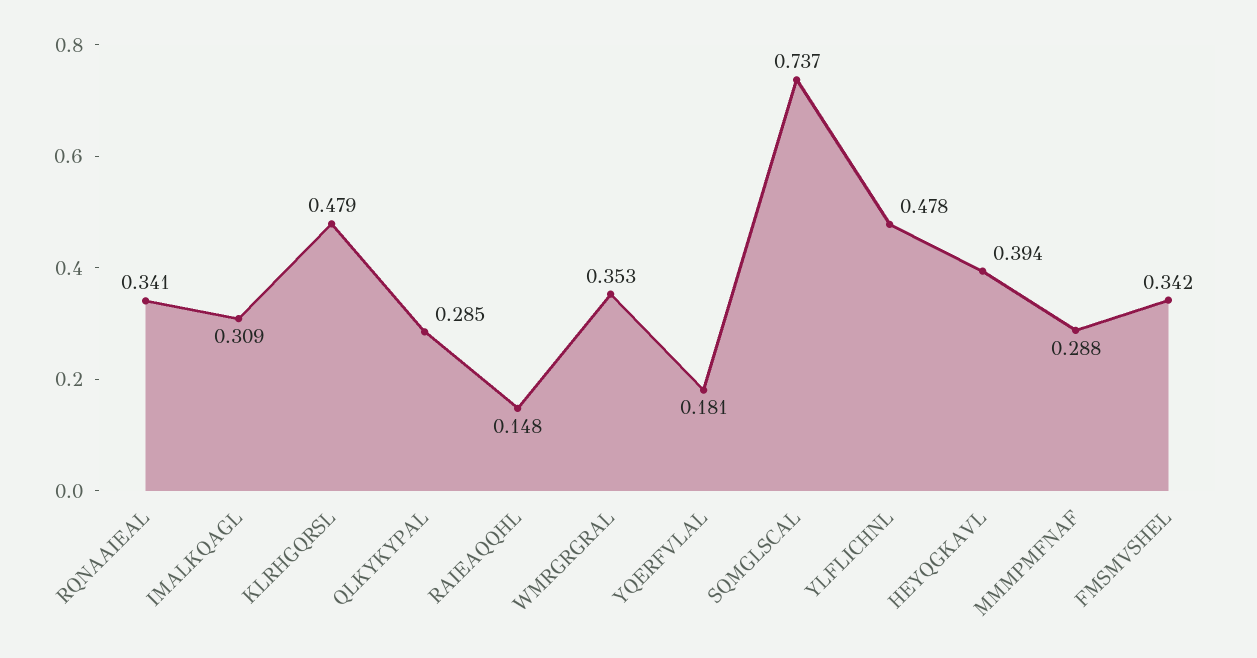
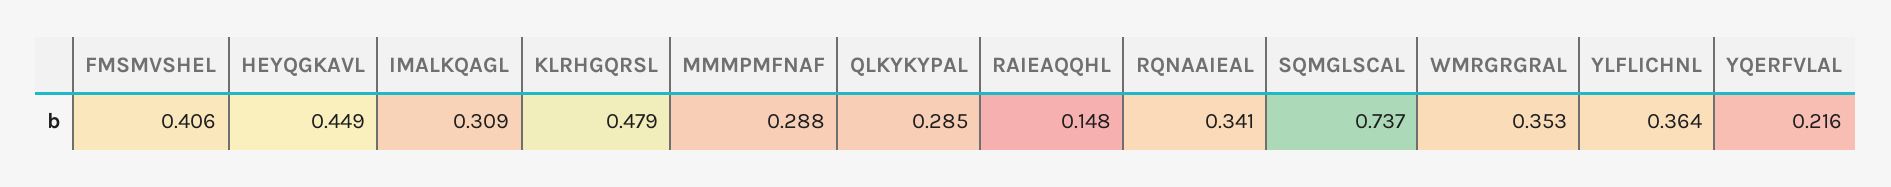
  {
    "RQNAAIEAL": 0.341,
    "IMALKQAGL": 0.309,
    "KLRHGQRSL": 0.479,
    "QLKYKYPAL": 0.285,
    "RAIEAQQHL": 0.148,
    "WMRGRGRAL": 0.353,
-   "YQERFVLAL": 0.181,
+   "YQERFVLAL": 0.216,
    "SQMGLSCAL": 0.737,
-   "YLFLICHNL": 0.478,
+   "YLFLICHNL": 0.364,
-   "HEYQGKAVL": 0.394,
+   "HEYQGKAVL": 0.449,
    "MMMPMFNAF": 0.288,
-   "FMSMVSHEL": 0.342
+   "FMSMVSHEL": 0.406
  }

